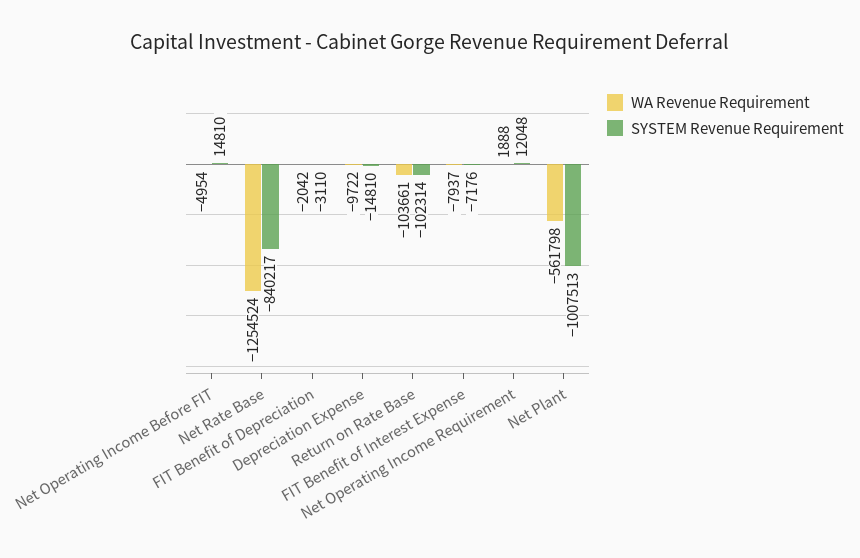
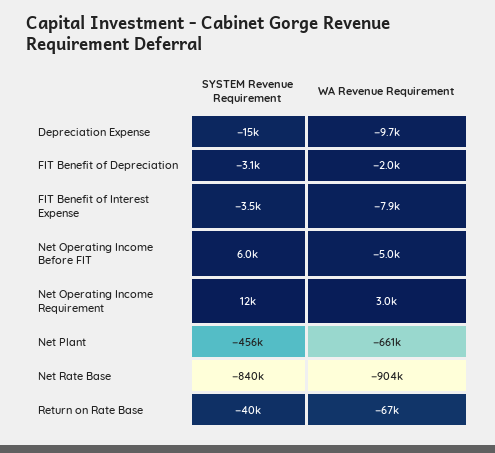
  {
    "WA Revenue Requirement": {
      "Net Operating Income Before FIT": -4954,
-     "Net Rate Base": -1254524,
+     "Net Rate Base": -904000,
      "FIT Benefit of Depreciation": -2042,
      "Depreciation Expense": -9722,
-     "Return on Rate Base": -103661,
+     "Return on Rate Base": -67000,
      "FIT Benefit of Interest Expense": -7937,
-     "Net Operating Income Requirement": 1888,
+     "Net Operating Income Requirement": 3000,
-     "Net Plant": -561798
+     "Net Plant": -661000
    },
    "SYSTEM Revenue Requirement": {
-     "Net Operating Income Before FIT": 14810,
+     "Net Operating Income Before FIT": 6000,
      "Net Rate Base": -840217,
      "FIT Benefit of Depreciation": -3110,
      "Depreciation Expense": -14810,
-     "Return on Rate Base": -102314,
+     "Return on Rate Base": -40000,
-     "FIT Benefit of Interest Expense": -7176,
+     "FIT Benefit of Interest Expense": -3500,
      "Net Operating Income Requirement": 12048,
-     "Net Plant": -1007513
+     "Net Plant": -456000
    }
  }

